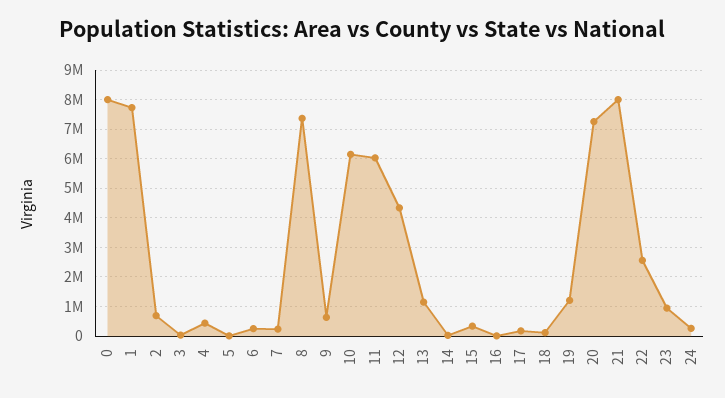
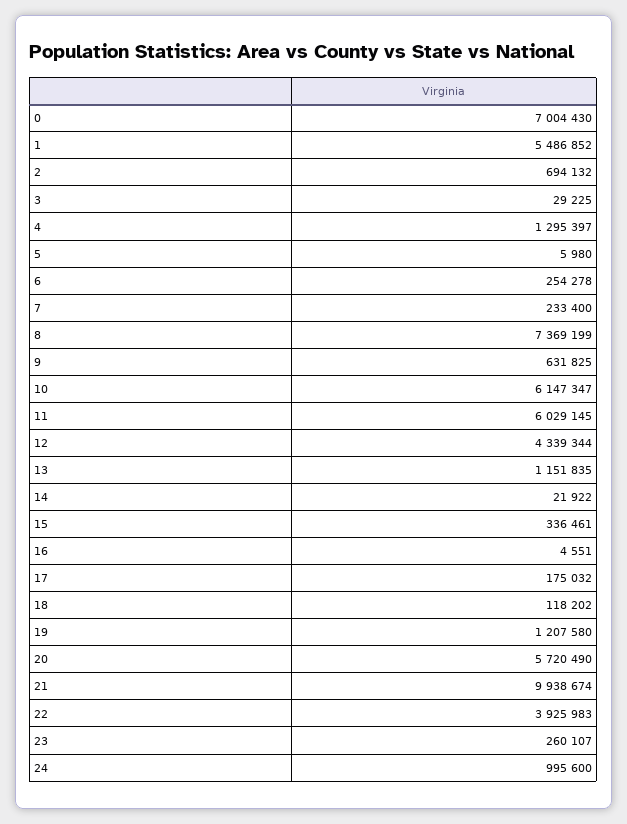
  {
-   "0": 8000000,
+   "0": 7004430,
-   "1": 7750000,
+   "1": 5486852,
    "2": 694132,
    "3": 29225,
-   "4": 500000,
+   "4": 1295397,
    "5": 5980,
    "6": 254278,
    "7": 233400,
    "8": 7369199,
    "9": 631825,
    "10": 6147347,
    "11": 6029145,
    "12": 4339344,
    "13": 1151835,
    "14": 21922,
    "15": 336461,
    "16": 4551,
    "17": 175032,
    "18": 118202,
    "19": 1207580,
-   "20": 7250000,
+   "20": 5720490,
-   "21": 8000000,
+   "21": 9938674,
-   "22": 2500000,
+   "22": 3925983,
-   "23": 1000000,
+   "23": 260107,
-   "24": 250000
+   "24": 995600
  }

